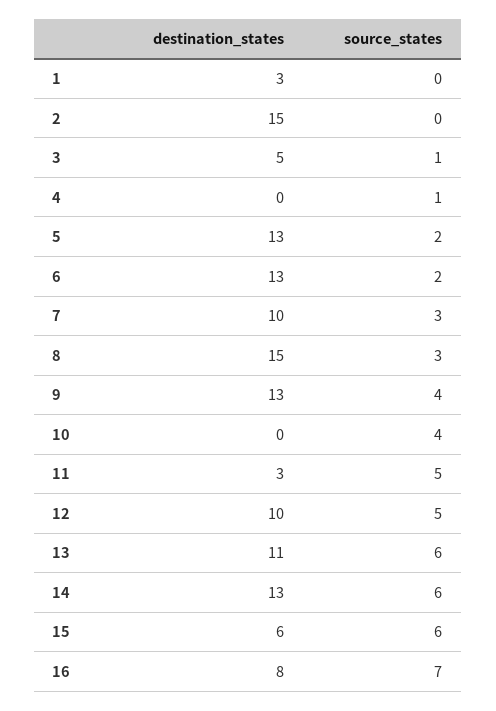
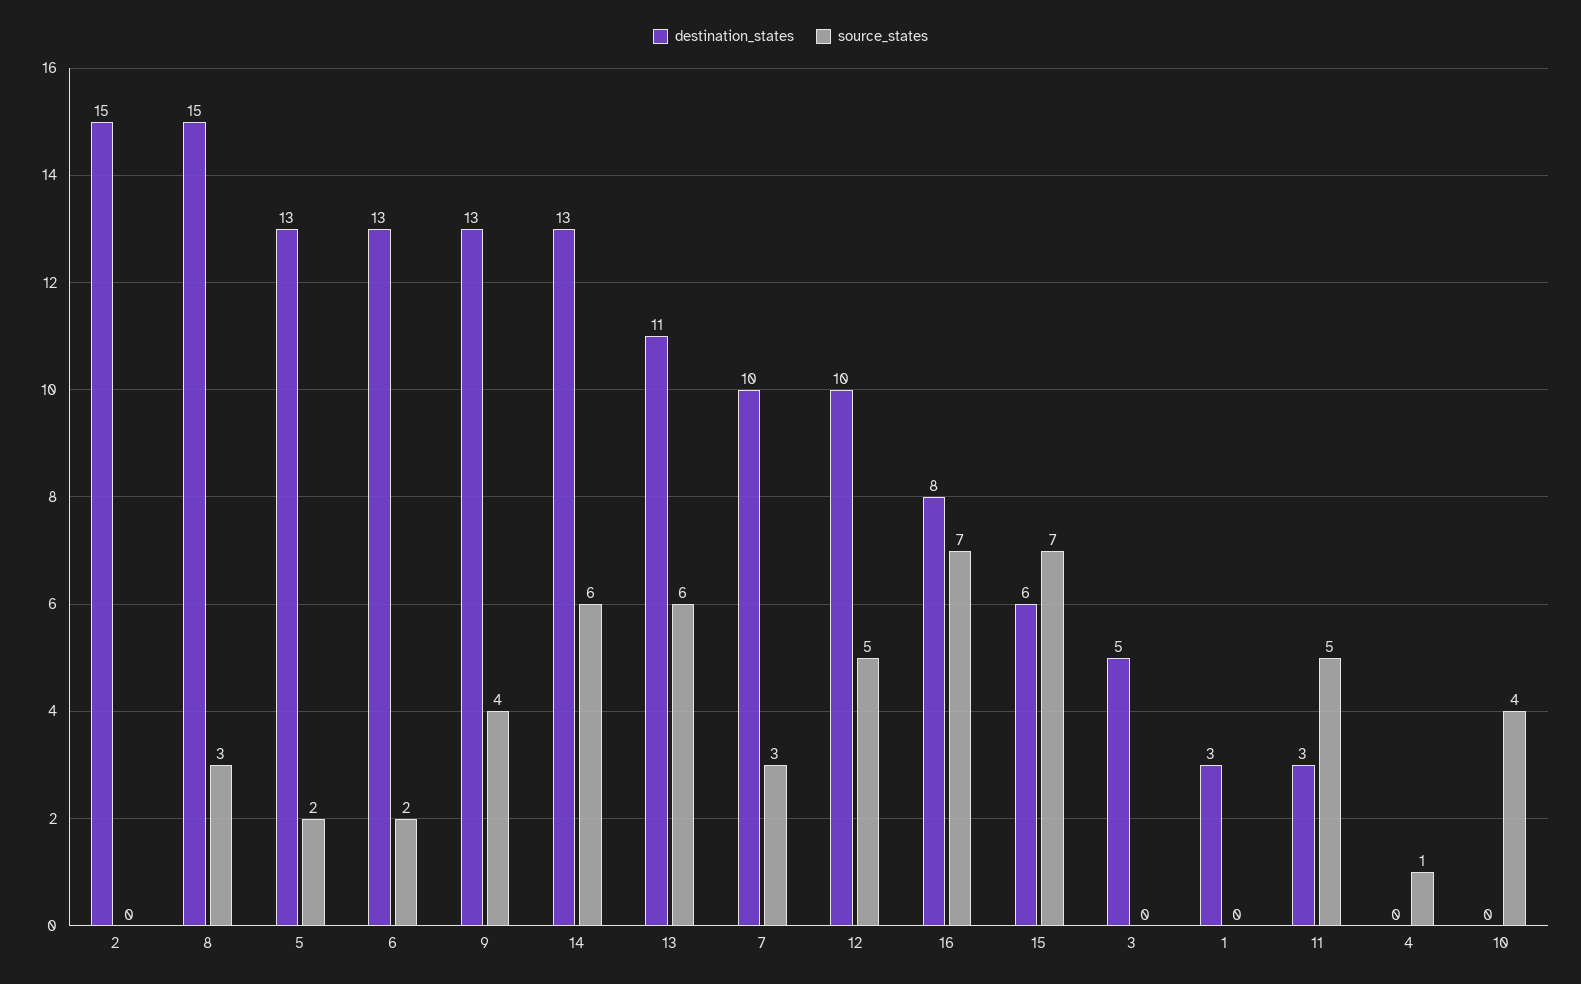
  {
    "destination_states": {
      "1": 3,
      "2": 15,
      "3": 5,
      "4": 0,
      "5": 13,
      "6": 13,
      "7": 10,
      "8": 15,
      "9": 13,
      "10": 0,
      "11": 3,
      "12": 10,
      "13": 11,
      "14": 13,
      "15": 6,
      "16": 8
    },
    "source_states": {
      "1": 0,
      "2": 0,
-     "3": 1,
+     "3": 0,
      "4": 1,
      "5": 2,
      "6": 2,
      "7": 3,
      "8": 3,
      "9": 4,
      "10": 4,
      "11": 5,
      "12": 5,
      "13": 6,
      "14": 6,
-     "15": 6,
+     "15": 7,
      "16": 7
    }
  }

